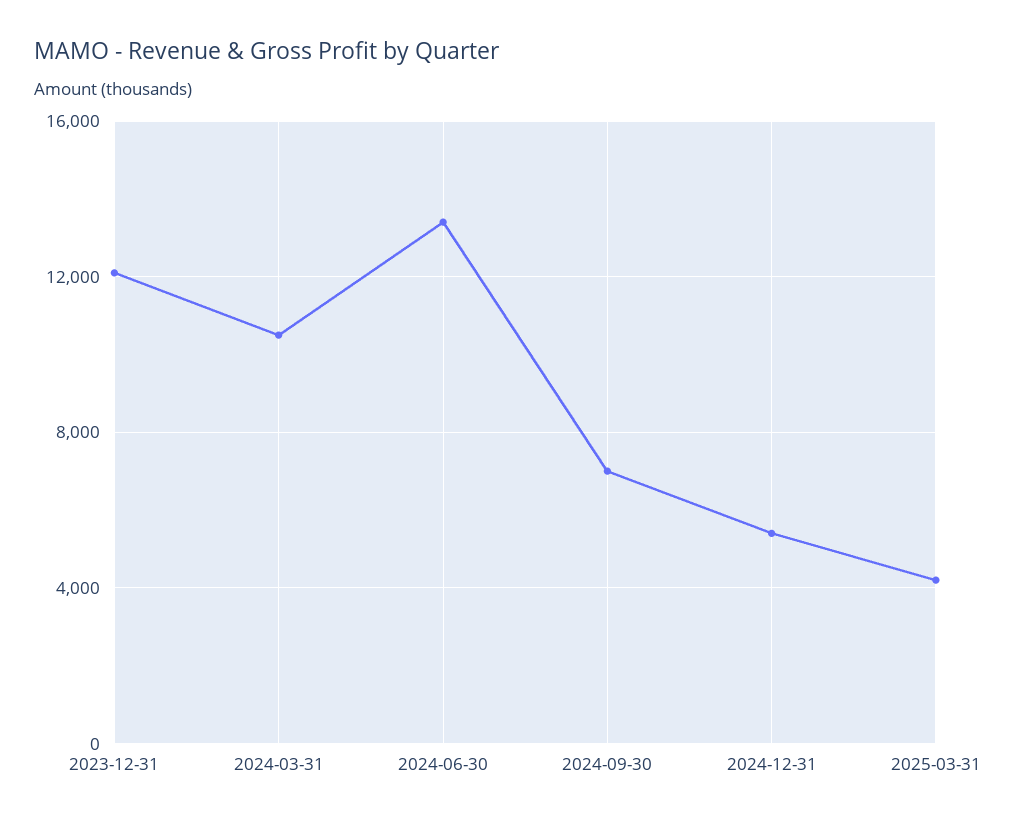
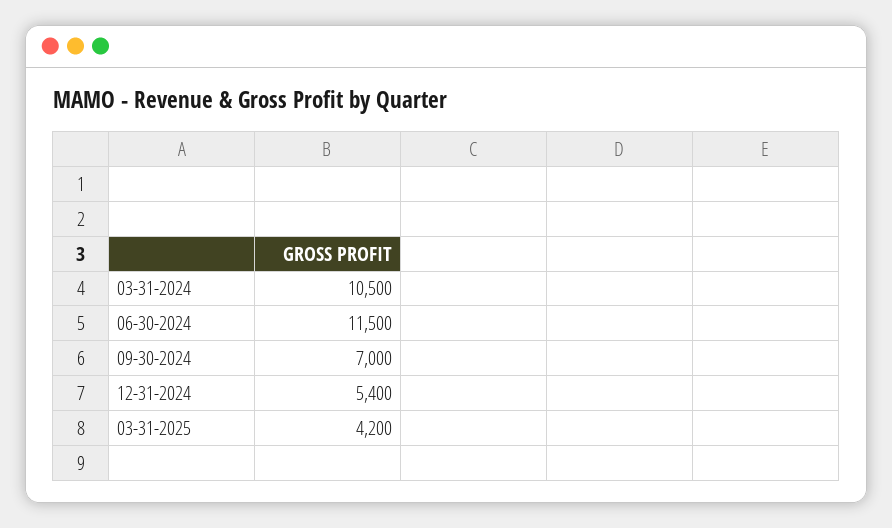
  {
-   "2023-12-31": 12000,
    "2024-03-31": 10500,
-   "2024-06-30": 13500,
+   "2024-06-30": 11500,
    "2024-09-30": 7000,
    "2024-12-31": 5400,
    "2025-03-31": 4200
  }

